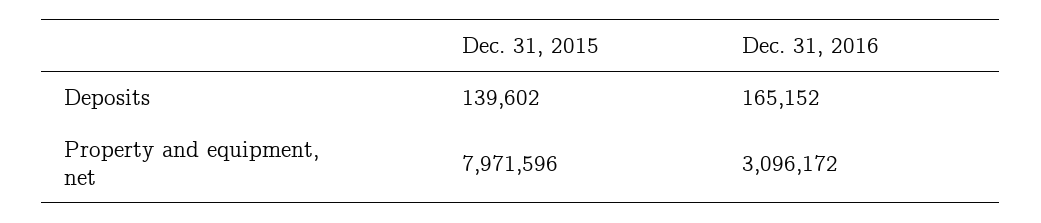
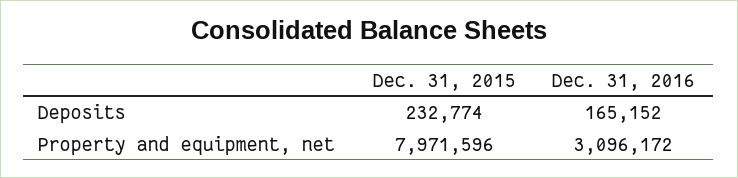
  {
    "Dec. 31, 2015": {
-     "Deposits": 139602,
+     "Deposits": 232774,
      "Property and equipment, net": 7971596
    },
    "Dec. 31, 2016": {
      "Deposits": 165152,
      "Property and equipment, net": 3096172
    }
  }

